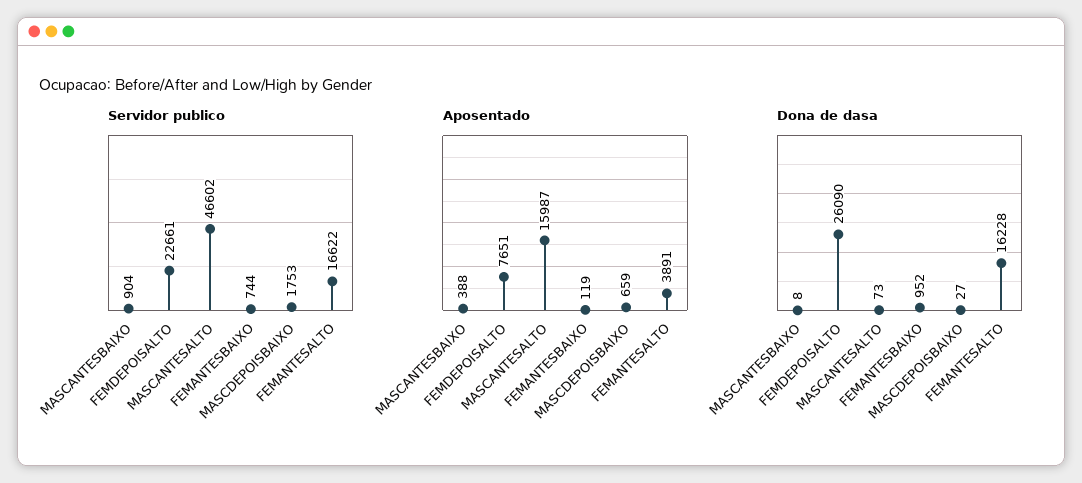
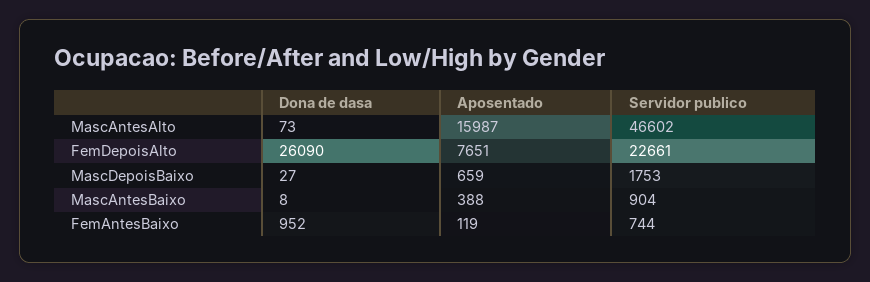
  {
    "Servidor publico": {
      "MASCANTESBAIXO": 904,
      "FEMDEPOISALTO": 22661,
      "MASCANTESALTO": 46602,
      "FEMANTESBAIXO": 744,
-     "MASCDEPOISBAIXO": 1753,
+     "MASCDEPOISBAIXO": 1753
-     "FEMANTESALTO": 16622
    },
    "Aposentado": {
      "MASCANTESBAIXO": 388,
      "FEMDEPOISALTO": 7651,
      "MASCANTESALTO": 15987,
      "FEMANTESBAIXO": 119,
-     "MASCDEPOISBAIXO": 659,
+     "MASCDEPOISBAIXO": 659
-     "FEMANTESALTO": 3891
    },
    "Dona de dasa": {
      "MASCANTESBAIXO": 8,
      "FEMDEPOISALTO": 26090,
      "MASCANTESALTO": 73,
      "FEMANTESBAIXO": 952,
-     "MASCDEPOISBAIXO": 27,
+     "MASCDEPOISBAIXO": 27
-     "FEMANTESALTO": 16228
    }
  }

